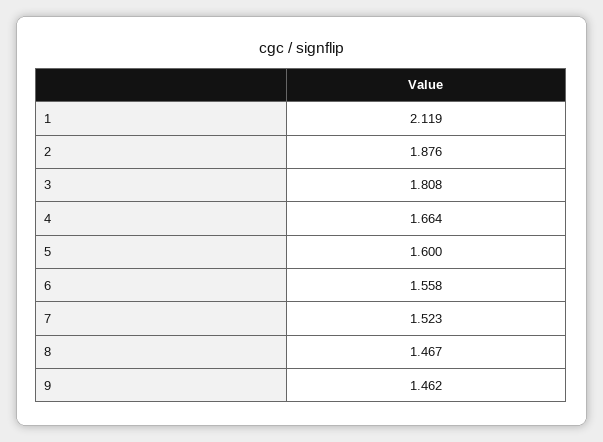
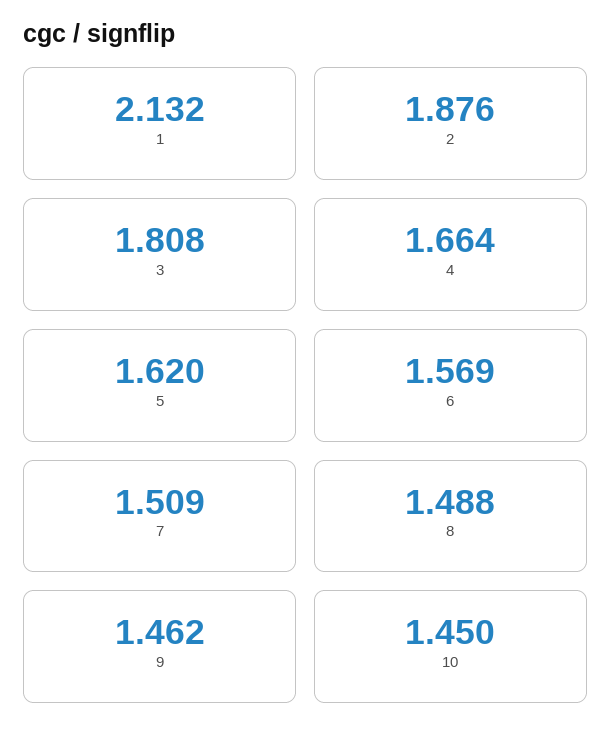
  {
-   "1": 2.119,
+   "1": 2.132,
    "2": 1.876,
    "3": 1.808,
    "4": 1.664,
-   "5": 1.6,
+   "5": 1.62,
-   "6": 1.558,
+   "6": 1.569,
-   "7": 1.523,
+   "7": 1.509,
-   "8": 1.467,
+   "8": 1.488,
-   "9": 1.462
+   "9": 1.462,
+   "10": 1.45
  }

